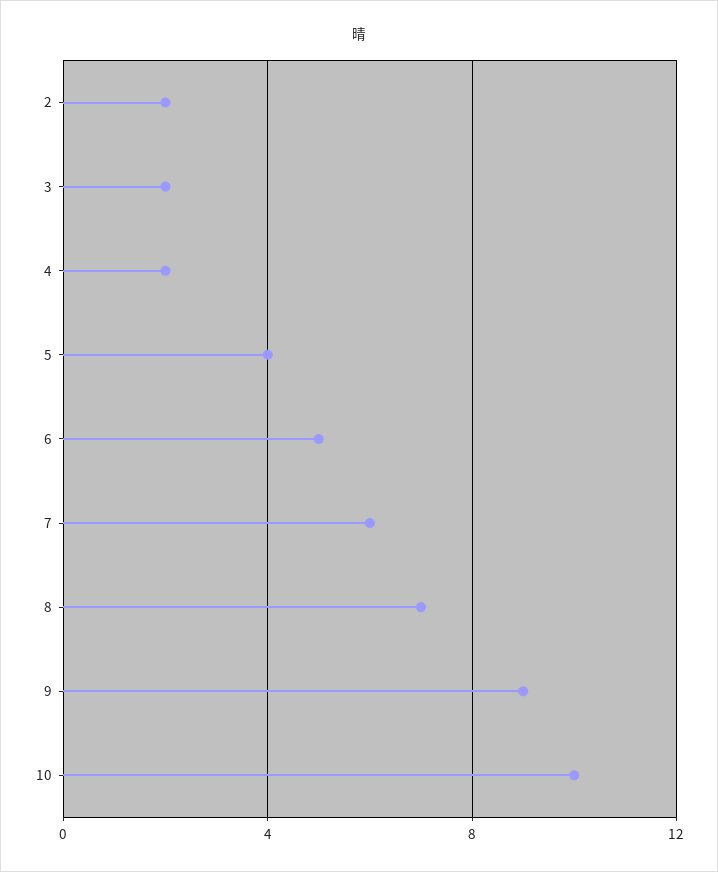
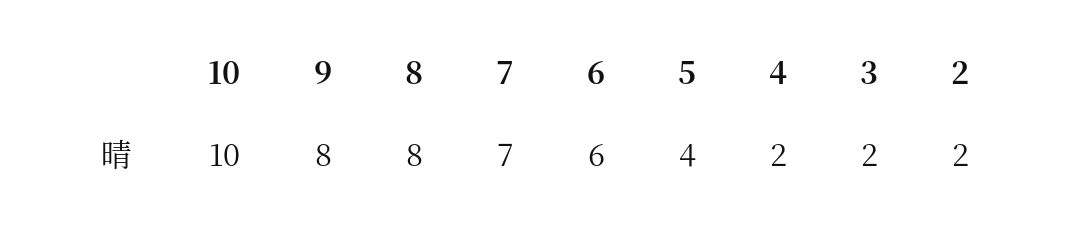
  {
    "2": 2,
    "3": 2,
    "4": 2,
    "5": 4,
-   "6": 5,
+   "6": 6,
-   "7": 6,
+   "7": 7,
-   "8": 7,
+   "8": 8,
-   "9": 9,
+   "9": 8,
    "10": 10
  }

